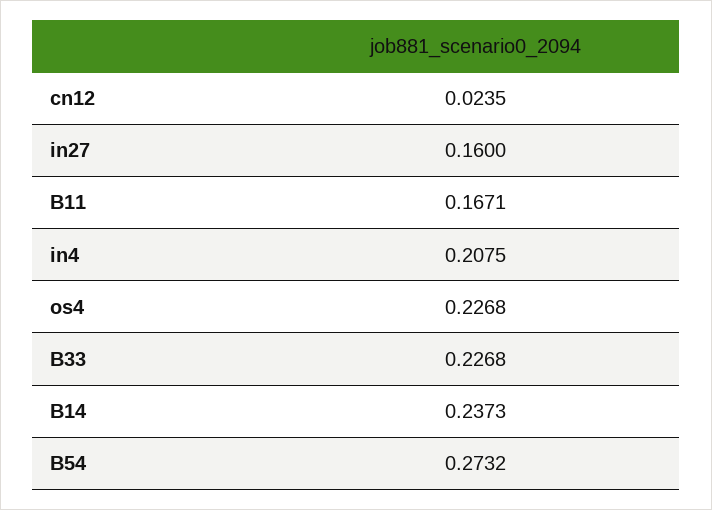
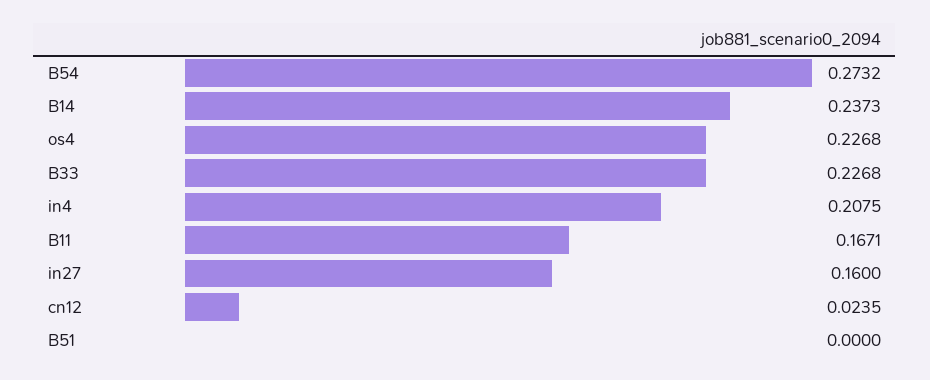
  {
    "cn12": 0.0235,
    "in27": 0.16,
    "B11": 0.1671,
    "in4": 0.2075,
    "os4": 0.2268,
    "B33": 0.2268,
    "B14": 0.2373,
-   "B54": 0.2732
+   "B54": 0.2732,
+   "B51": 0
  }

